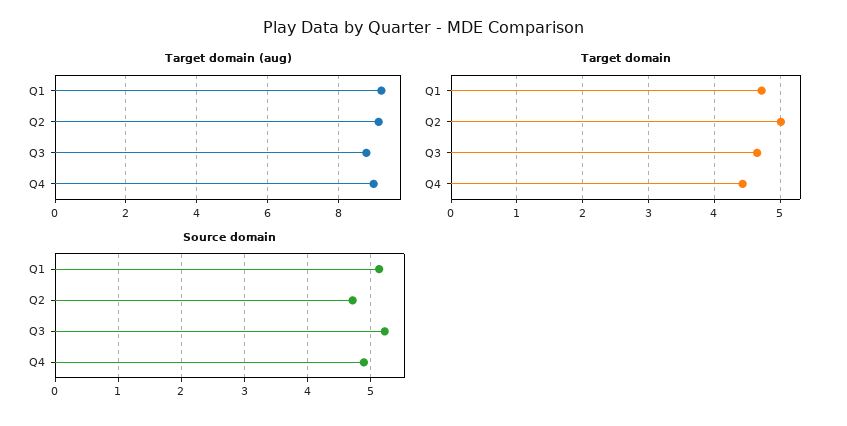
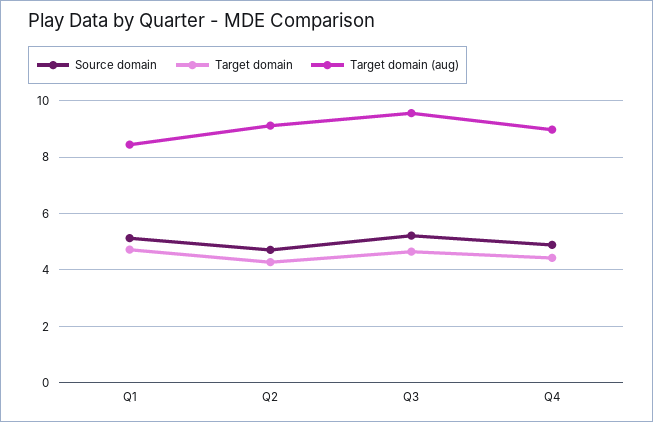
  {
    "Target domain (aug)": {
-     "Q1": 9.2,
+     "Q1": 8.5,
      "Q2": 9.2,
-     "Q3": 8.8,
+     "Q3": 9.5,
      "Q4": 9
    },
    "Target domain": {
      "Q1": 4.7,
-     "Q2": 5,
+     "Q2": 4.25,
      "Q3": 4.7,
      "Q4": 4.4
    },
    "Source domain": {
      "Q1": 5.1,
      "Q2": 4.7,
      "Q3": 5.2,
      "Q4": 4.9
    }
  }

